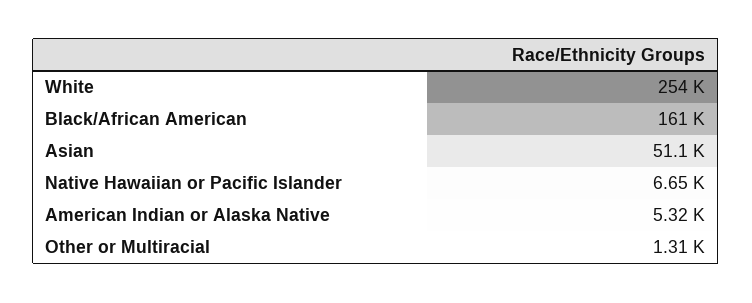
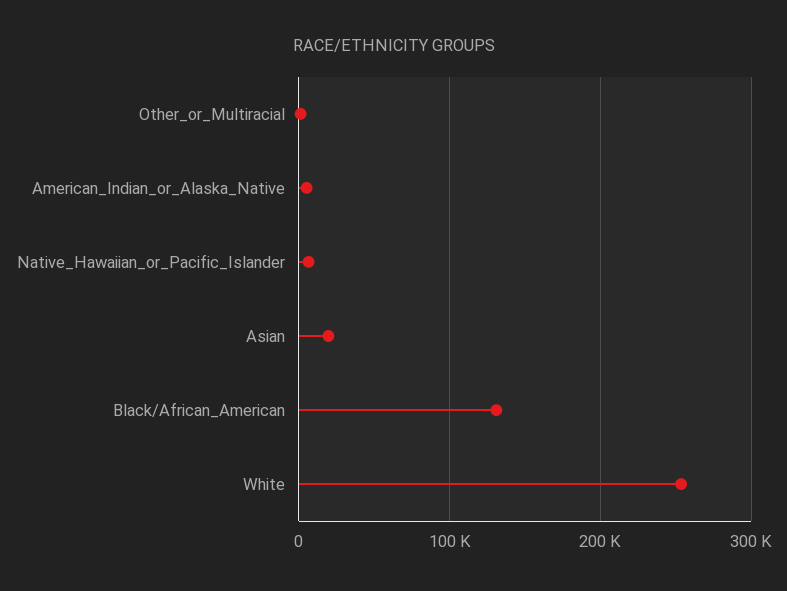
  {
    "White": 254000,
-   "Black/African American": 161000,
+   "Black/African American": 130000,
-   "Asian": 51100,
+   "Asian": 20000,
    "Native Hawaiian or Pacific Islander": 6650,
    "American Indian or Alaska Native": 5320,
    "Other or Multiracial": 1310
  }

